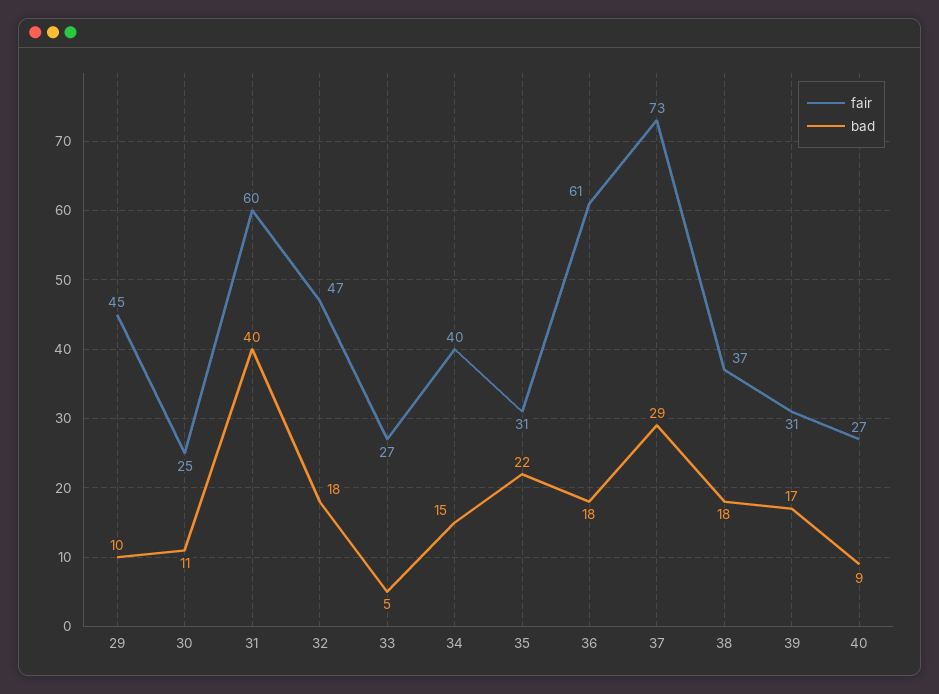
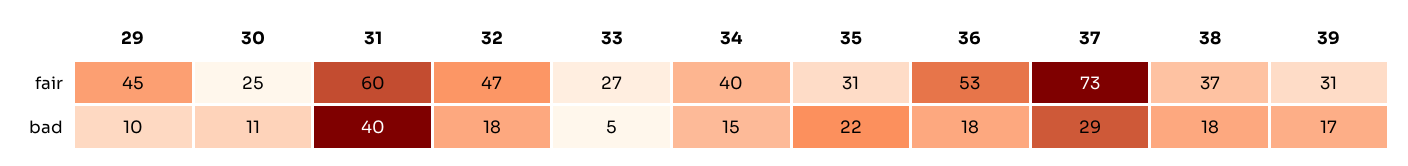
  {
    "fair": {
      "29": 45,
      "30": 25,
      "31": 60,
      "32": 47,
      "33": 27,
      "34": 40,
      "35": 31,
-     "36": 61,
+     "36": 53,
      "37": 73,
      "38": 37,
-     "39": 31,
+     "39": 31
-     "40": 27
    },
    "bad": {
      "29": 10,
      "30": 11,
      "31": 40,
      "32": 18,
      "33": 5,
      "34": 15,
      "35": 22,
      "36": 18,
      "37": 29,
      "38": 18,
-     "39": 17,
+     "39": 17
-     "40": 9
    }
  }

